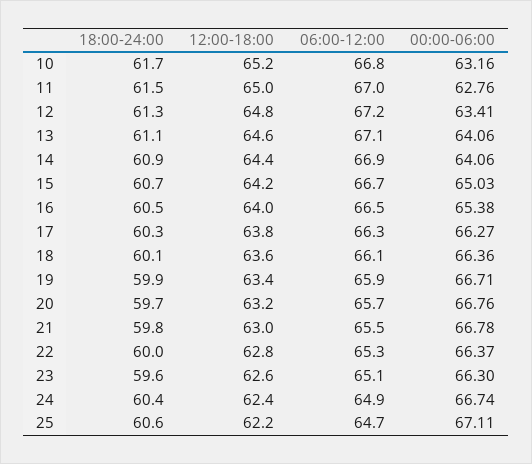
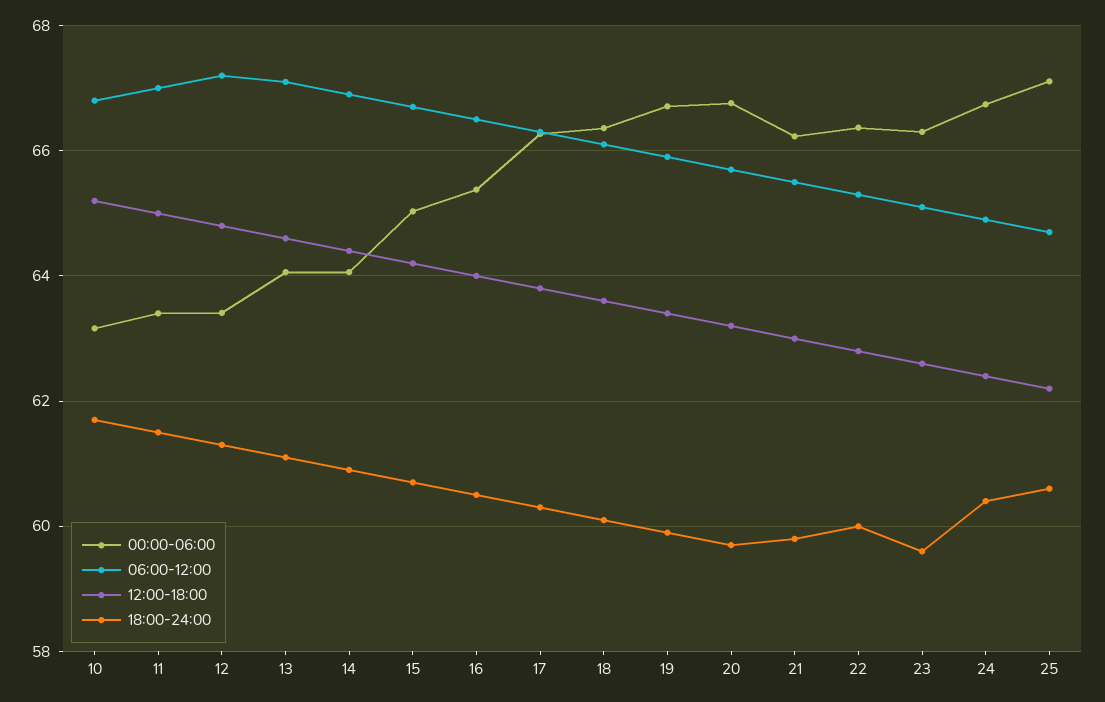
  {
    "18:00-24:00": {
      "10": 61.7,
      "11": 61.5,
      "12": 61.3,
      "13": 61.1,
      "14": 60.9,
      "15": 60.7,
      "16": 60.5,
      "17": 60.3,
      "18": 60.1,
      "19": 59.9,
      "20": 59.7,
      "21": 59.8,
      "22": 60,
      "23": 59.6,
      "24": 60.4,
      "25": 60.6
    },
    "12:00-18:00": {
      "10": 65.2,
      "11": 65,
      "12": 64.8,
      "13": 64.6,
      "14": 64.4,
      "15": 64.2,
      "16": 64,
      "17": 63.8,
      "18": 63.6,
      "19": 63.4,
      "20": 63.2,
      "21": 63,
      "22": 62.8,
      "23": 62.6,
      "24": 62.4,
      "25": 62.2
    },
    "06:00-12:00": {
      "10": 66.8,
      "11": 67,
      "12": 67.2,
      "13": 67.1,
      "14": 66.9,
      "15": 66.7,
      "16": 66.5,
      "17": 66.3,
      "18": 66.1,
      "19": 65.9,
      "20": 65.7,
      "21": 65.5,
      "22": 65.3,
      "23": 65.1,
      "24": 64.9,
      "25": 64.7
    },
    "00:00-06:00": {
      "10": 63.16,
-     "11": 62.76,
+     "11": 63.4,
      "12": 63.41,
      "13": 64.06,
      "14": 64.06,
      "15": 65.03,
      "16": 65.38,
      "17": 66.27,
      "18": 66.36,
      "19": 66.71,
      "20": 66.76,
-     "21": 66.78,
+     "21": 66.2,
      "22": 66.37,
      "23": 66.3,
      "24": 66.74,
      "25": 67.11
    }
  }

